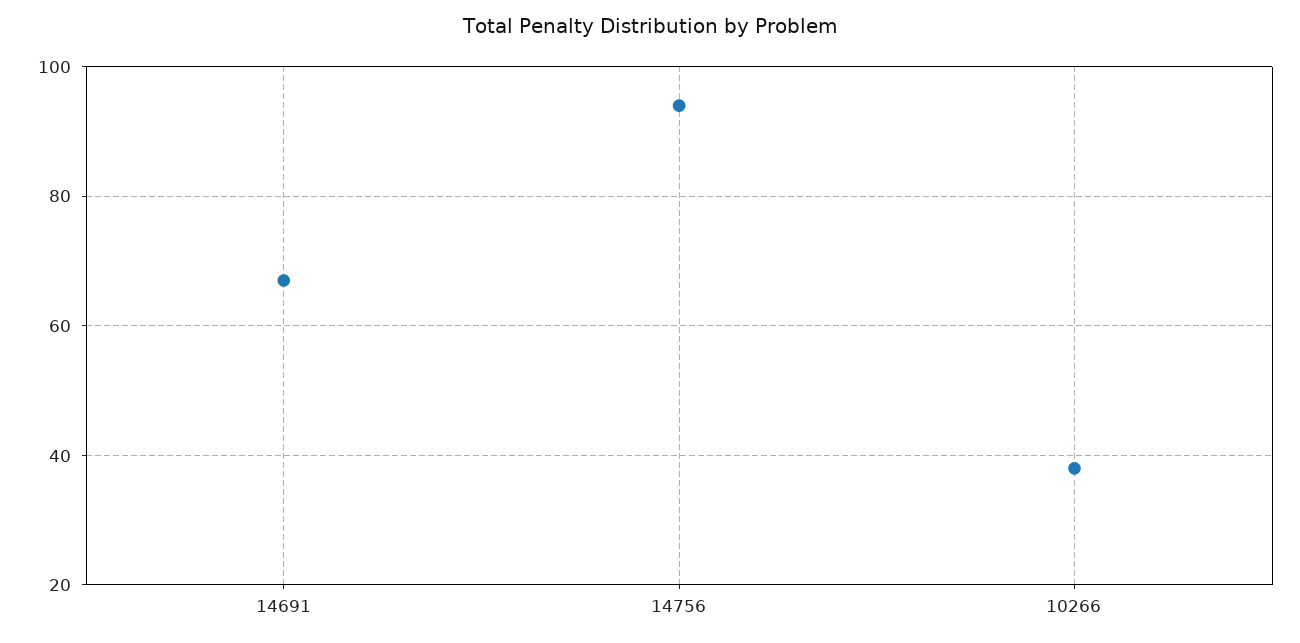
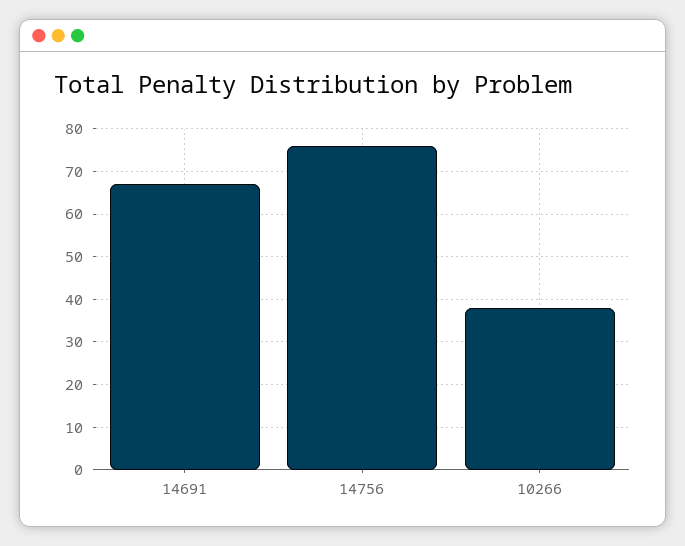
  {
    "14691": 65,
-   "14756": 95,
+   "14756": 75,
    "10266": 40
  }

